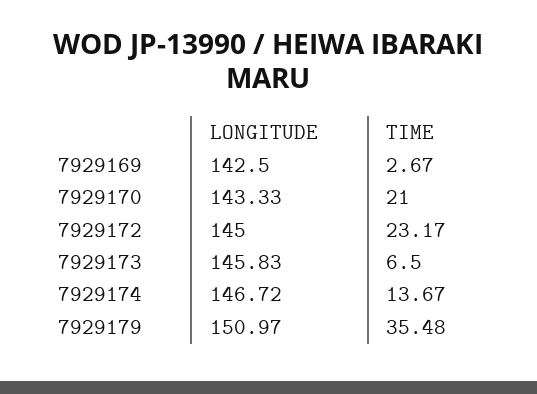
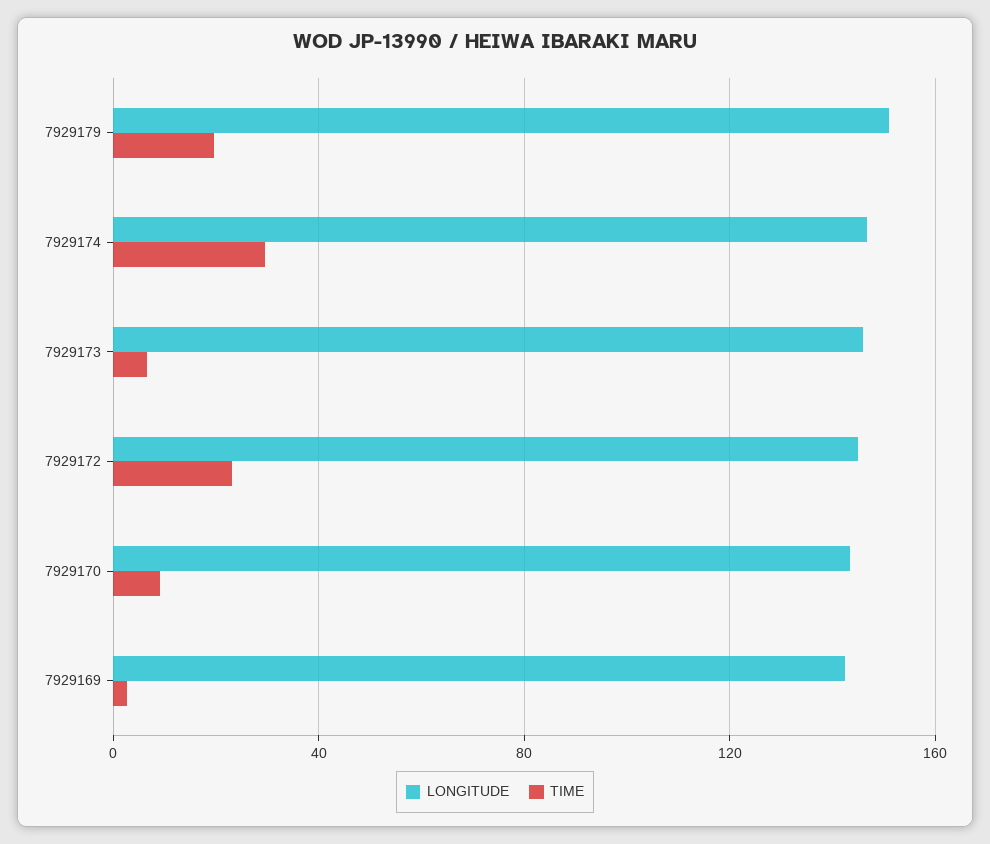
  {
    "LONGITUDE": {
      "7929169": 142.5,
      "7929170": 143.33,
      "7929172": 145,
      "7929173": 145.83,
      "7929174": 146.72,
      "7929179": 150.97
    },
    "TIME": {
      "7929169": 2.67,
-     "7929170": 21,
+     "7929170": 10,
      "7929172": 23.17,
      "7929173": 6.5,
-     "7929174": 13.67,
+     "7929174": 30,
-     "7929179": 35.48
+     "7929179": 20
    }
  }

